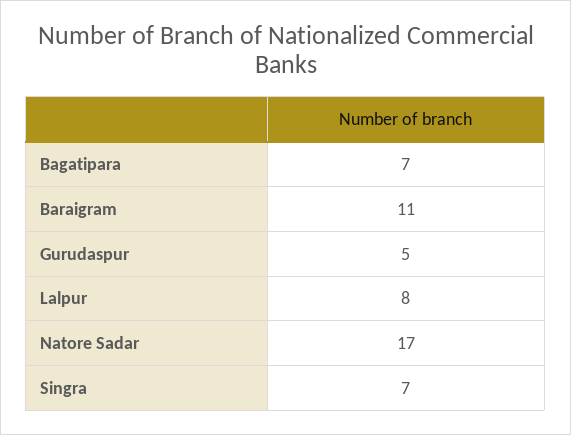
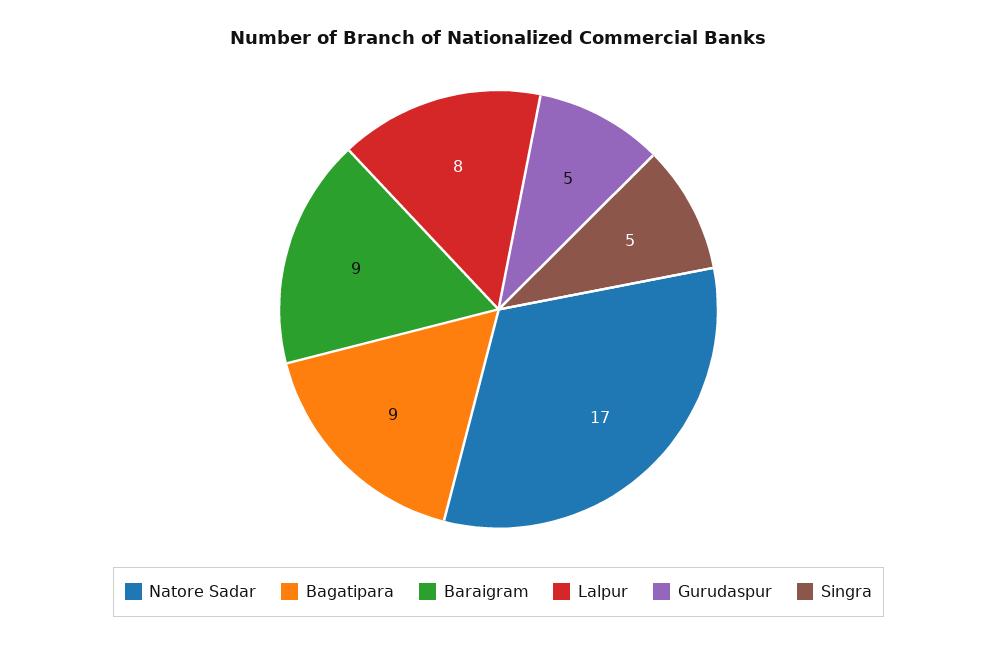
  {
-   "Bagatipara": 7,
+   "Bagatipara": 9,
-   "Baraigram": 11,
+   "Baraigram": 9,
    "Gurudaspur": 5,
    "Lalpur": 8,
    "Natore Sadar": 17,
-   "Singra": 7
+   "Singra": 5
  }

